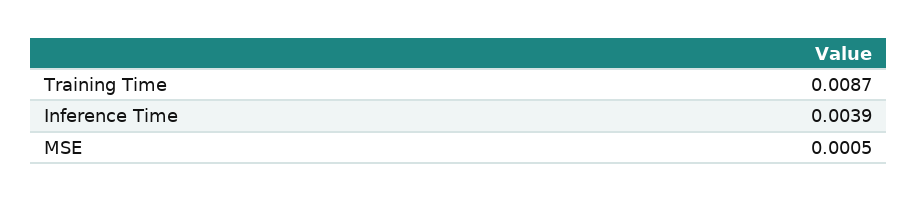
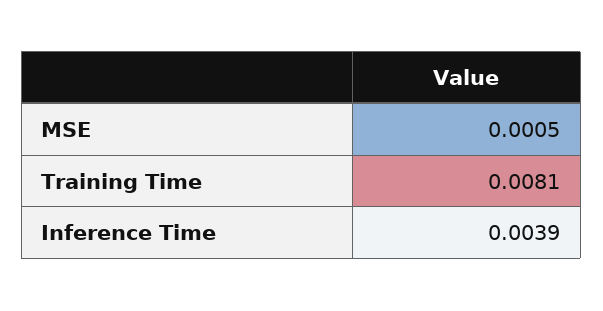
  {
-   "Training Time": 0.0087,
+   "Training Time": 0.0081,
    "Inference Time": 0.0039,
    "MSE": 0.0005
  }

